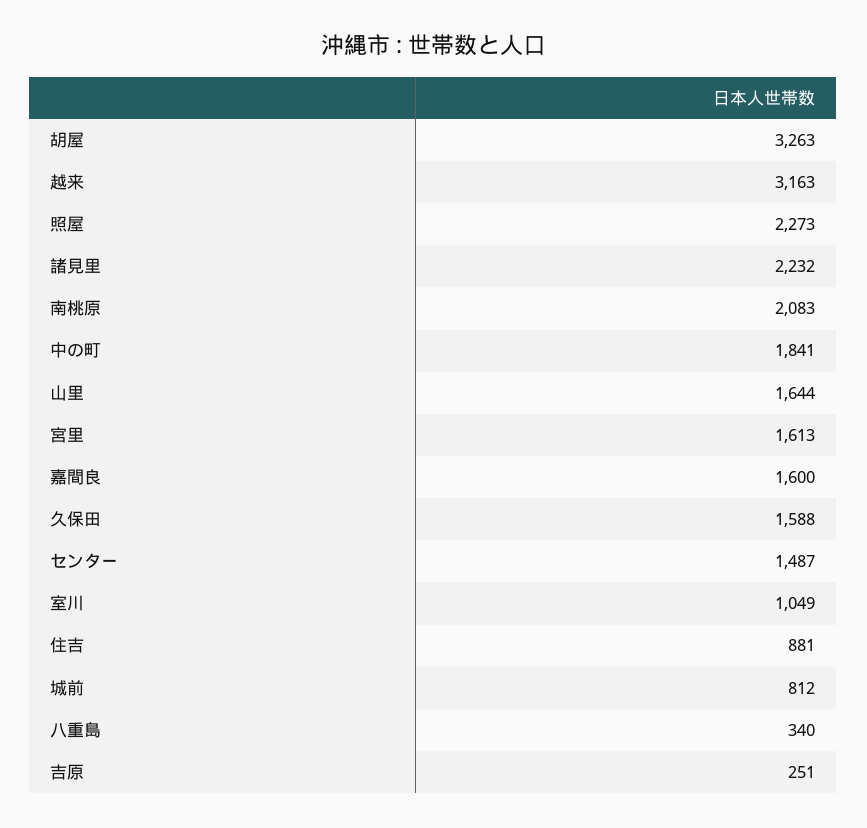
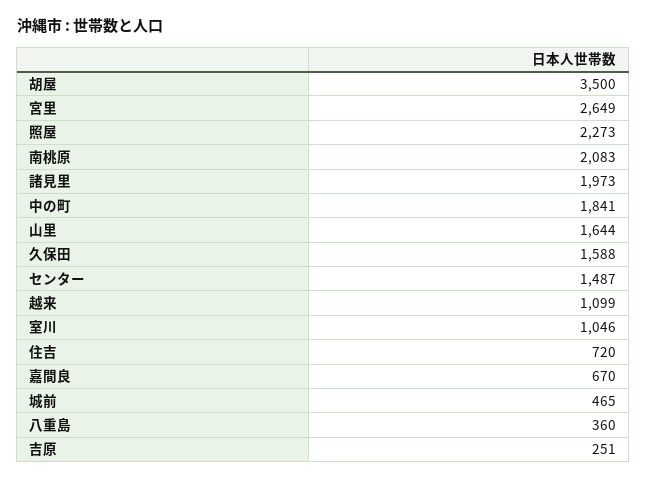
  {
-   "胡屋": 3263,
+   "胡屋": 3500,
-   "越来": 3163,
+   "越来": 1099,
    "照屋": 2273,
-   "諸見里": 2232,
+   "諸見里": 1973,
    "南桃原": 2083,
    "中の町": 1841,
    "山里": 1644,
-   "宮里": 1613,
+   "宮里": 2649,
-   "嘉間良": 1600,
+   "嘉間良": 670,
    "久保田": 1588,
    "センター": 1487,
-   "室川": 1049,
+   "室川": 1046,
-   "住吉": 881,
+   "住吉": 720,
-   "城前": 812,
+   "城前": 465,
-   "八重島": 340,
+   "八重島": 360,
    "吉原": 251
  }

